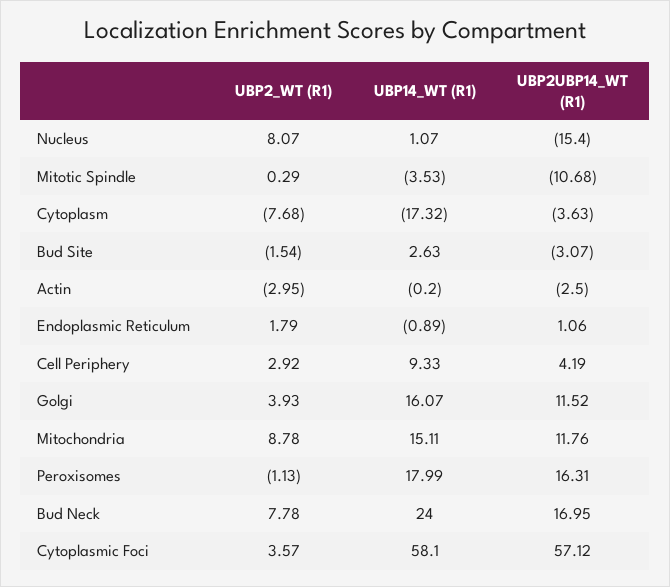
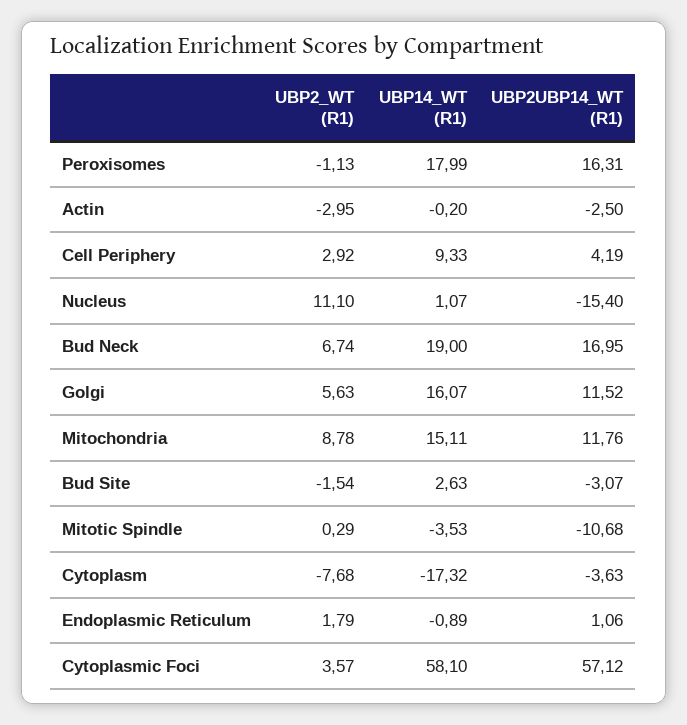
  {
    "UBP2_WT (R1)": {
-     "Nucleus": 8.07,
+     "Nucleus": 11.1,
      "Mitotic Spindle": 0.29,
      "Cytoplasm": -7.68,
      "Bud Site": -1.54,
      "Actin": -2.95,
      "Endoplasmic Reticulum": 1.79,
      "Cell Periphery": 2.92,
-     "Golgi": 3.93,
+     "Golgi": 5.63,
      "Mitochondria": 8.78,
      "Peroxisomes": -1.13,
-     "Bud Neck": 7.78,
+     "Bud Neck": 6.74,
      "Cytoplasmic Foci": 3.57
    },
    "UBP14_WT (R1)": {
      "Nucleus": 1.07,
      "Mitotic Spindle": -3.53,
      "Cytoplasm": -17.32,
      "Bud Site": 2.63,
      "Actin": -0.2,
      "Endoplasmic Reticulum": -0.89,
      "Cell Periphery": 9.33,
      "Golgi": 16.07,
      "Mitochondria": 15.11,
      "Peroxisomes": 17.99,
-     "Bud Neck": 24,
+     "Bud Neck": 19,
      "Cytoplasmic Foci": 58.1
    },
    "UBP2UBP14_WT (R1)": {
      "Nucleus": -15.4,
      "Mitotic Spindle": -10.68,
      "Cytoplasm": -3.63,
      "Bud Site": -3.07,
      "Actin": -2.5,
      "Endoplasmic Reticulum": 1.06,
      "Cell Periphery": 4.19,
      "Golgi": 11.52,
      "Mitochondria": 11.76,
      "Peroxisomes": 16.31,
      "Bud Neck": 16.95,
      "Cytoplasmic Foci": 57.12
    }
  }

